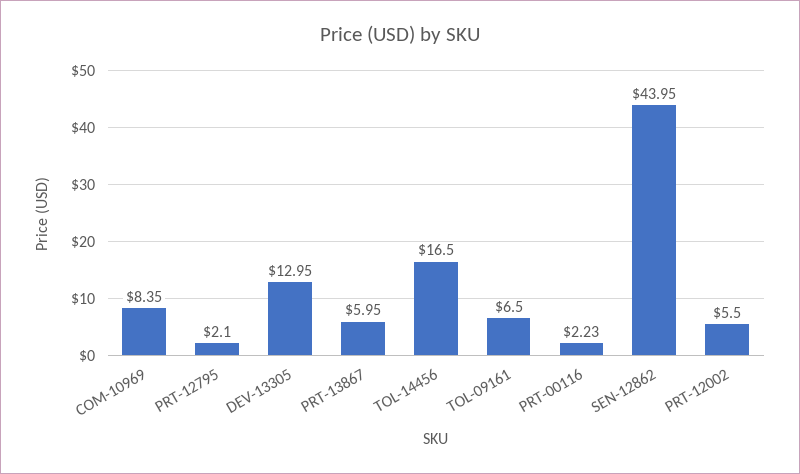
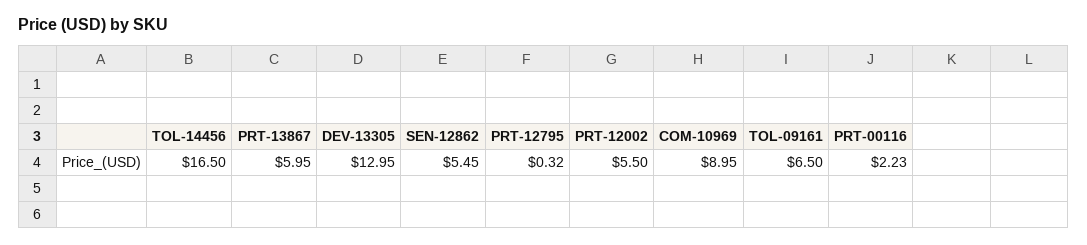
  {
-   "COM-10969": 8.35,
+   "COM-10969": 8.95,
-   "PRT-12795": 2.1,
+   "PRT-12795": 0.32,
    "DEV-13305": 12.95,
    "PRT-13867": 5.95,
    "TOL-14456": 16.5,
    "TOL-09161": 6.5,
    "PRT-00116": 2.23,
-   "SEN-12862": 43.95,
+   "SEN-12862": 5.45,
    "PRT-12002": 5.5
  }

